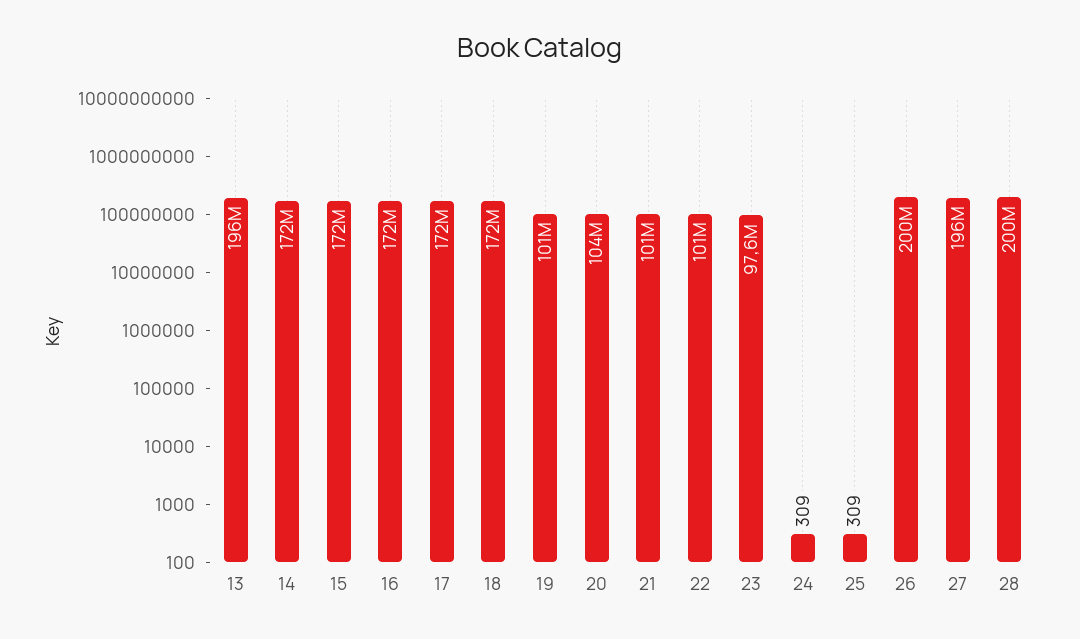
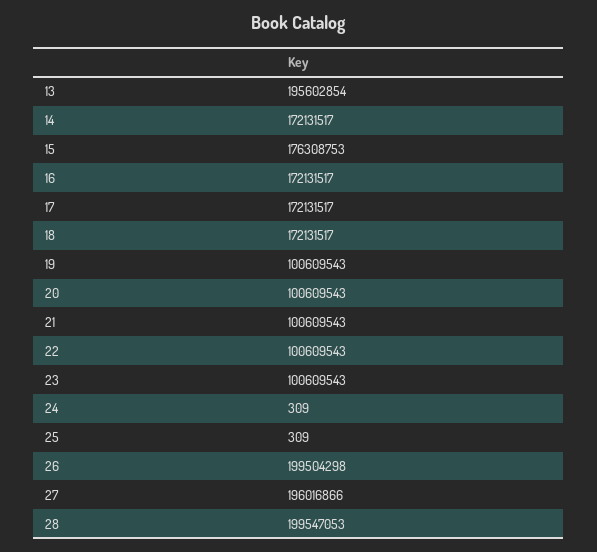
  {
    "13": 195602854,
    "14": 172131517,
-   "15": 172000000,
+   "15": 176308753,
    "16": 172131517,
    "17": 172131517,
    "18": 172131517,
    "19": 100609543,
-   "20": 104000000,
+   "20": 100609543,
    "21": 100609543,
    "22": 100609543,
-   "23": 97600000,
+   "23": 100609543,
    "24": 309,
    "25": 309,
    "26": 199504298,
    "27": 196016866,
    "28": 199547053
  }

